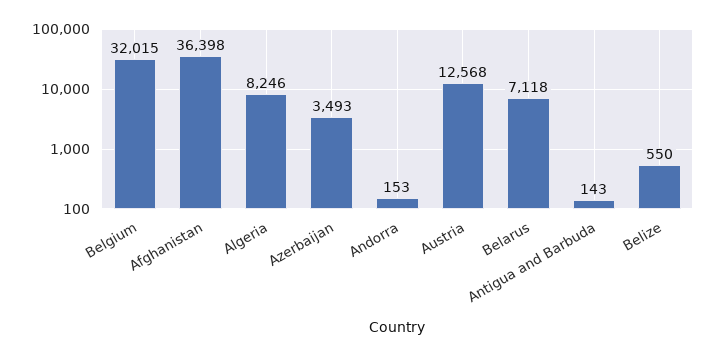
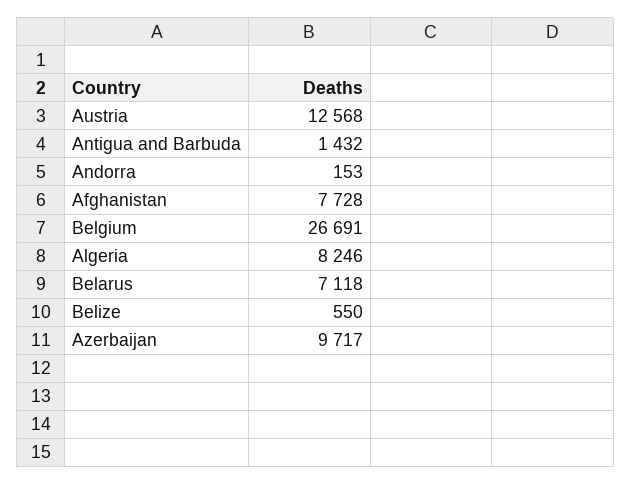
  {
-   "Belgium": 32015,
+   "Belgium": 26691,
-   "Afghanistan": 36398,
+   "Afghanistan": 7728,
    "Algeria": 8246,
-   "Azerbaijan": 3493,
+   "Azerbaijan": 9717,
    "Andorra": 153,
    "Austria": 12568,
    "Belarus": 7118,
-   "Antigua and Barbuda": 143,
+   "Antigua and Barbuda": 1432,
    "Belize": 550
  }

